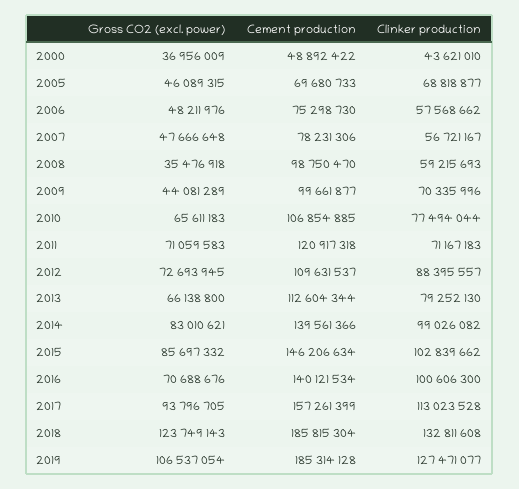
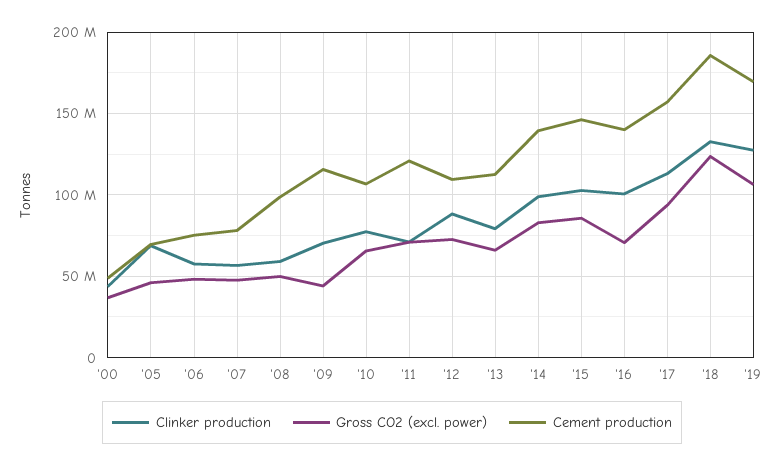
  {
    "Gross CO2 (excl. power)": {
      "2000": 36956009,
      "2005": 46089315,
      "2006": 48211976,
      "2007": 47666648,
-     "2008": 35476918,
+     "2008": 50000000,
      "2009": 44081289,
      "2010": 65611183,
      "2011": 71059583,
      "2012": 72693945,
      "2013": 66138800,
      "2014": 83010621,
      "2015": 85697332,
      "2016": 70688676,
      "2017": 93796705,
      "2018": 123749143,
      "2019": 106537054
    },
    "Cement production": {
      "2000": 48892422,
      "2005": 69680733,
      "2006": 75298730,
      "2007": 78231306,
      "2008": 98750470,
-     "2009": 99661877,
+     "2009": 115000000,
      "2010": 106854885,
      "2011": 120917318,
      "2012": 109631537,
      "2013": 112604344,
      "2014": 139561366,
      "2015": 146206634,
      "2016": 140121534,
      "2017": 157261399,
      "2018": 185815304,
-     "2019": 185314128
+     "2019": 170000000
    },
    "Clinker production": {
      "2000": 43621010,
      "2005": 68818877,
      "2006": 57568662,
      "2007": 56721167,
      "2008": 59215693,
      "2009": 70335996,
      "2010": 77494044,
      "2011": 71167183,
      "2012": 88395557,
      "2013": 79252130,
      "2014": 99026082,
      "2015": 102839662,
      "2016": 100606300,
      "2017": 113023528,
      "2018": 132811608,
      "2019": 127471077
    }
  }

